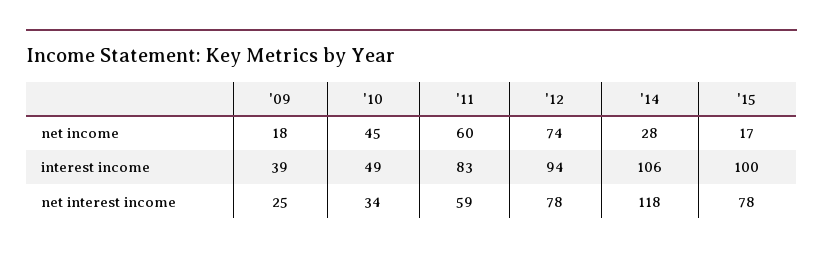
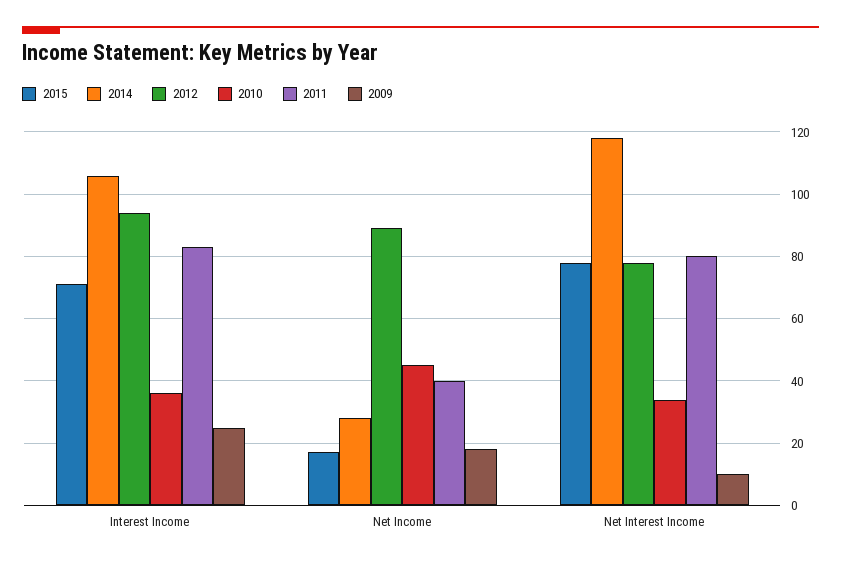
  {
    "'09": {
      "net income": 18,
-     "interest income": 39,
+     "interest income": 25,
-     "net interest income": 25
+     "net interest income": 10
    },
    "'10": {
      "net income": 45,
-     "interest income": 49,
+     "interest income": 35,
      "net interest income": 34
    },
    "'11": {
-     "net income": 60,
+     "net income": 40,
      "interest income": 83,
-     "net interest income": 59
+     "net interest income": 80
    },
    "'12": {
-     "net income": 74,
+     "net income": 90,
      "interest income": 94,
      "net interest income": 78
    },
    "'14": {
      "net income": 28,
      "interest income": 106,
      "net interest income": 118
    },
    "'15": {
      "net income": 17,
-     "interest income": 100,
+     "interest income": 70,
      "net interest income": 78
    }
  }

